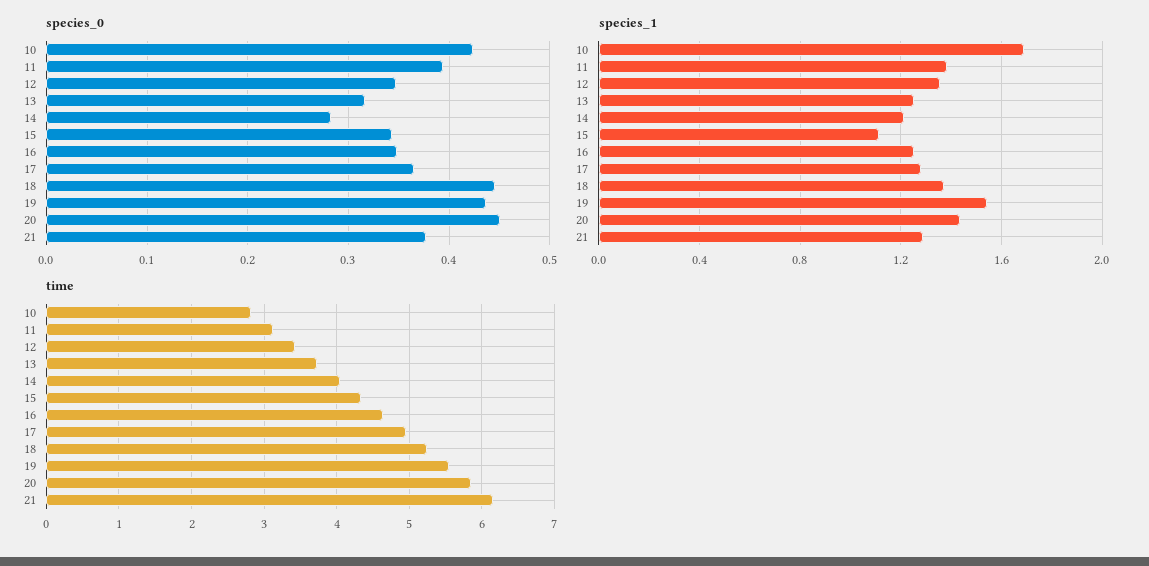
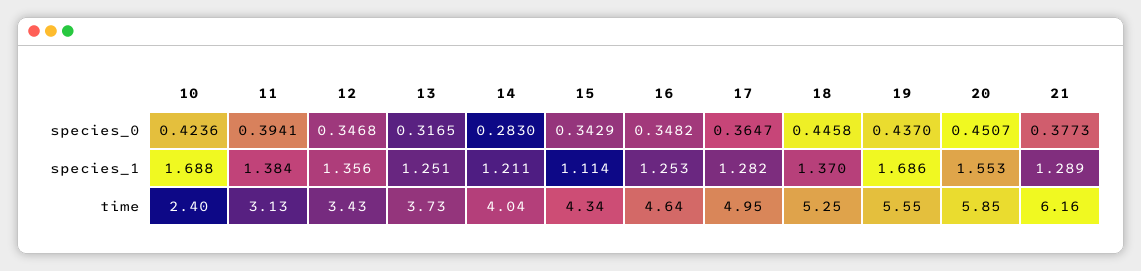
  {
    "species_0": {
      "10": 0.4236,
      "11": 0.3941,
      "12": 0.3468,
      "13": 0.3165,
      "14": 0.283,
      "15": 0.3429,
      "16": 0.3482,
      "17": 0.3647,
      "18": 0.4458,
      "19": 0.437,
      "20": 0.4507,
      "21": 0.3773
    },
    "species_1": {
      "10": 1.688,
      "11": 1.384,
      "12": 1.356,
      "13": 1.251,
      "14": 1.211,
      "15": 1.114,
      "16": 1.253,
      "17": 1.282,
      "18": 1.37,
-     "19": 1.55,
+     "19": 1.686,
-     "20": 1.45,
+     "20": 1.553,
      "21": 1.289
    },
    "time": {
-     "10": 2.8,
+     "10": 2.4,
      "11": 3.13,
      "12": 3.43,
      "13": 3.73,
      "14": 4.04,
      "15": 4.34,
      "16": 4.64,
      "17": 4.95,
      "18": 5.25,
      "19": 5.55,
      "20": 5.85,
      "21": 6.16
    }
  }

